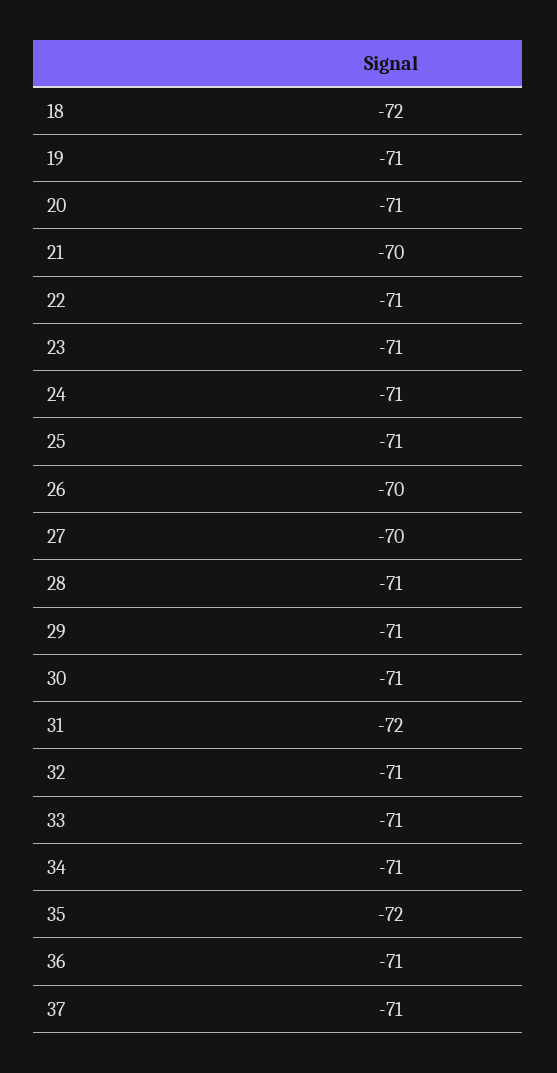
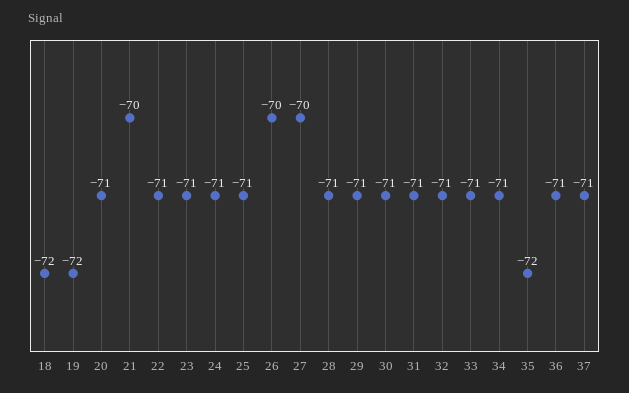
  {
    "18": -72,
-   "19": -71,
+   "19": -72,
    "20": -71,
    "21": -70,
    "22": -71,
    "23": -71,
    "24": -71,
    "25": -71,
    "26": -70,
    "27": -70,
    "28": -71,
    "29": -71,
    "30": -71,
-   "31": -72,
+   "31": -71,
    "32": -71,
    "33": -71,
    "34": -71,
    "35": -72,
    "36": -71,
    "37": -71
  }

